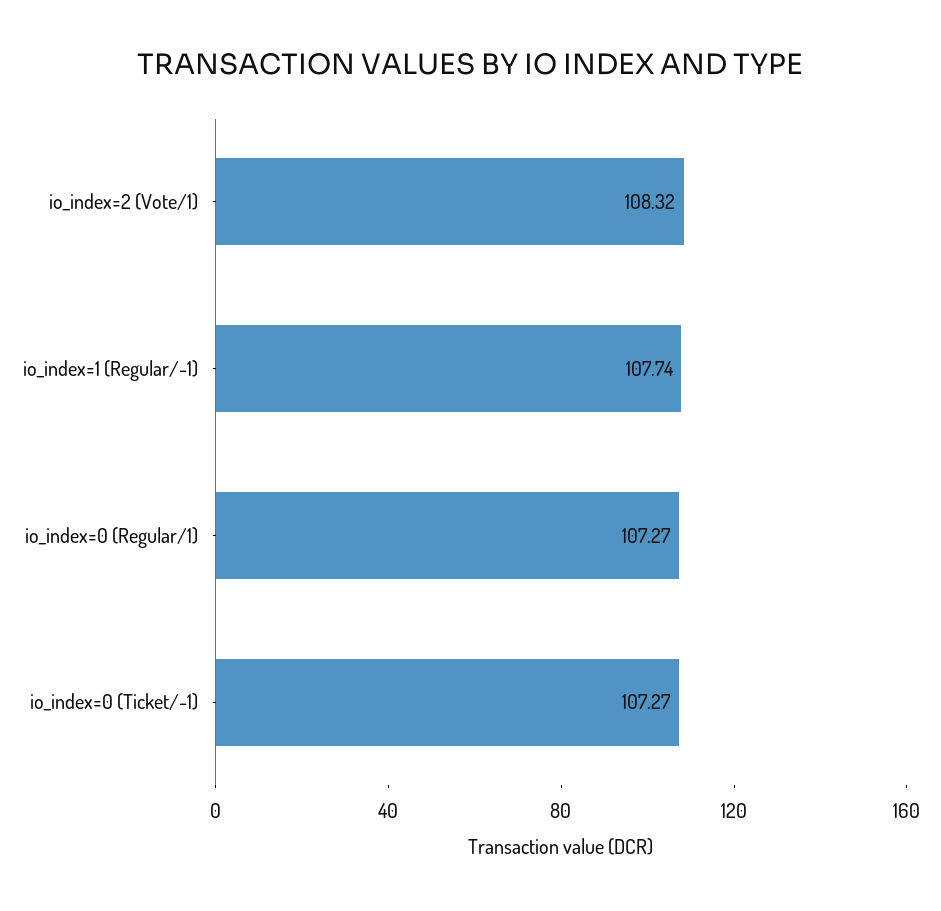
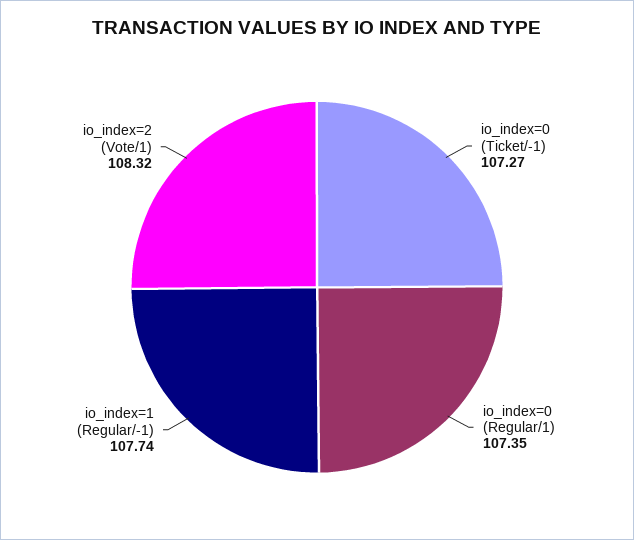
  {
    "io_index=2 (Vote/1)": 108.32,
    "io_index=1 (Regular/-1)": 107.74,
-   "io_index=0 (Regular/1)": 107.27,
+   "io_index=0 (Regular/1)": 107.35,
    "io_index=0 (Ticket/-1)": 107.27
  }

